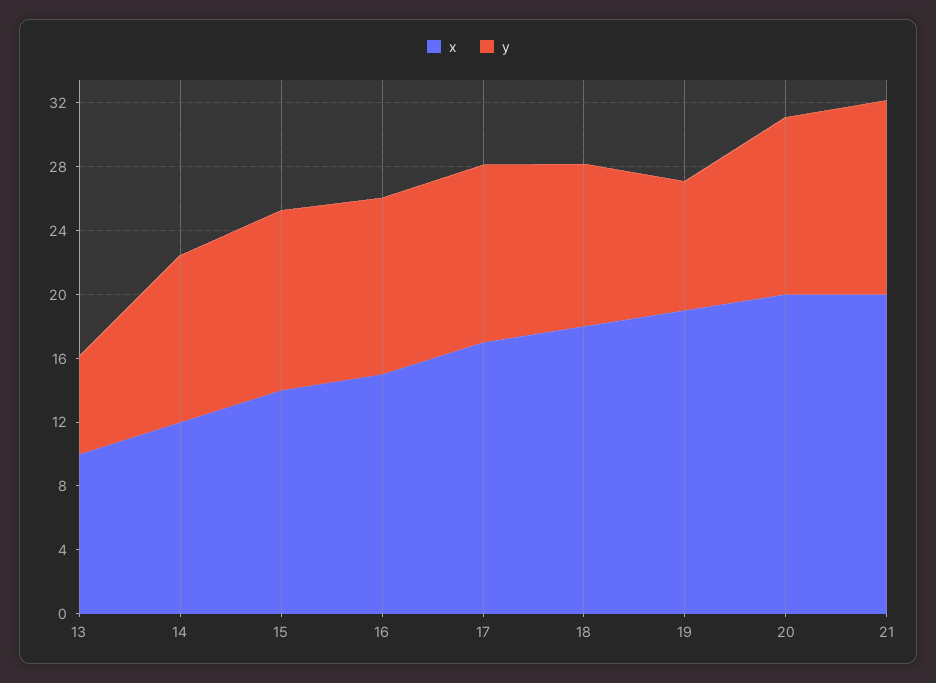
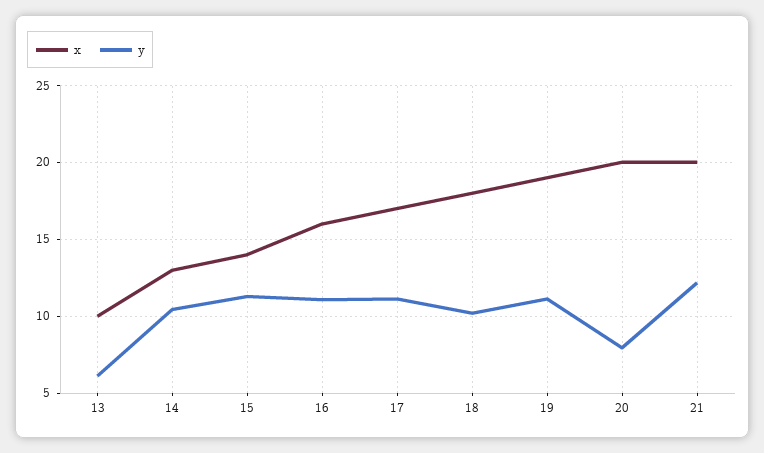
  {
    "x": {
      "13": 10,
-     "14": 12,
+     "14": 13,
      "15": 14,
-     "16": 15,
+     "16": 16,
      "17": 17,
      "18": 18,
      "19": 19,
      "20": 20,
      "21": 20
    },
    "y": {
      "13": 6,
      "14": 10.5,
      "15": 11.5,
      "16": 11,
      "17": 11,
      "18": 10,
-     "19": 8,
+     "19": 11,
-     "20": 11,
+     "20": 8,
      "21": 12
    }
  }

